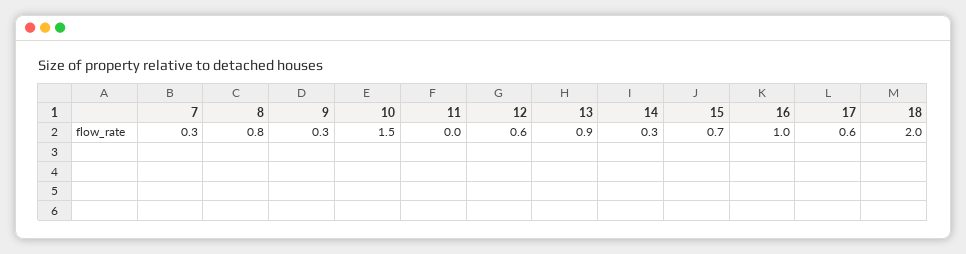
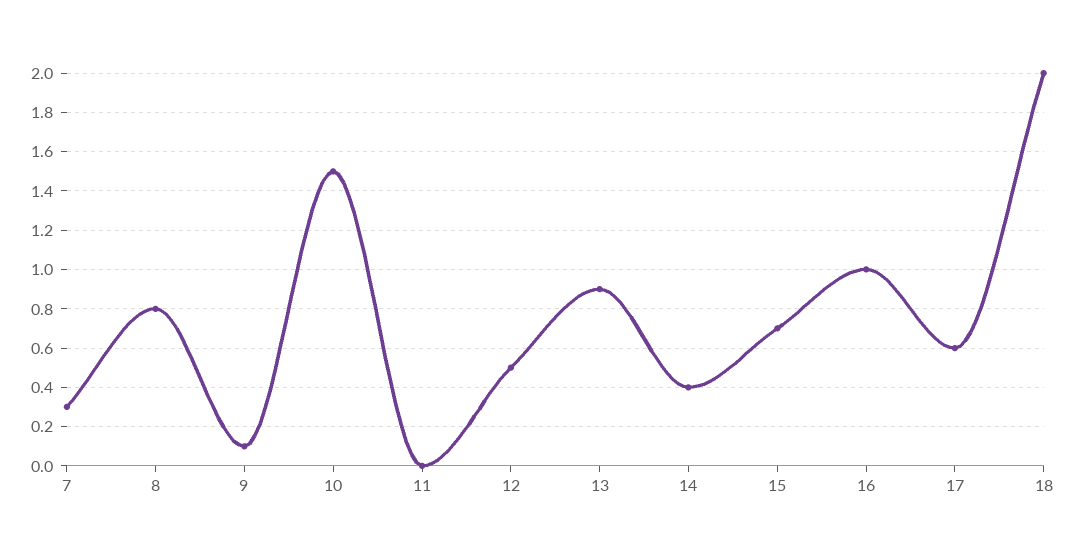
  {
    "7": 0.3,
    "8": 0.8,
-   "9": 0.3,
+   "9": 0.1,
    "10": 1.5,
    "11": 0,
-   "12": 0.6,
+   "12": 0.5,
    "13": 0.9,
-   "14": 0.3,
+   "14": 0.4,
    "15": 0.7,
    "16": 1,
    "17": 0.6,
    "18": 2
  }

